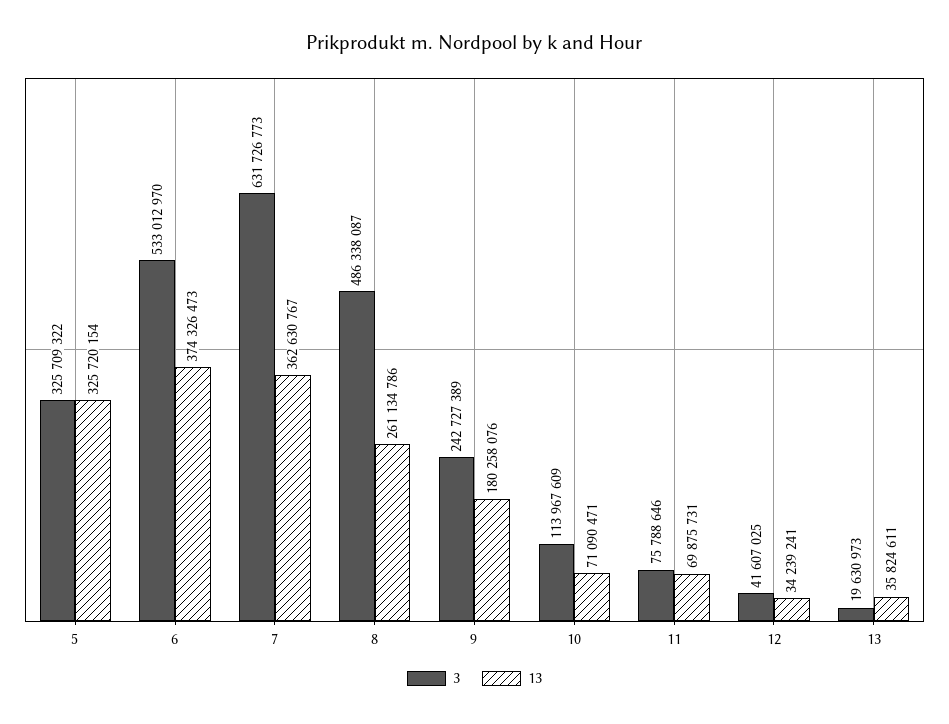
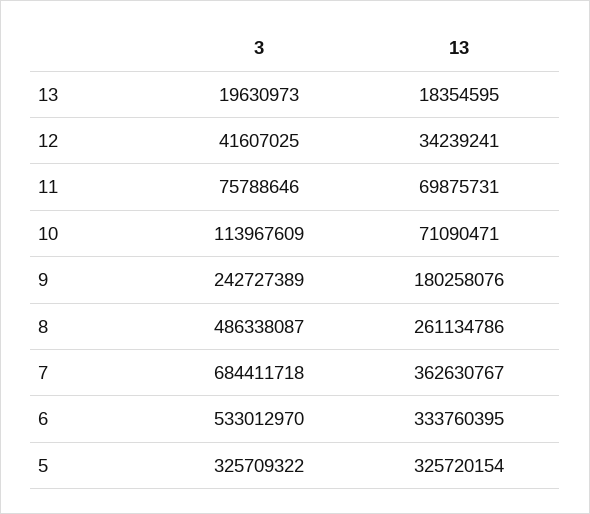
  {
    "3": {
      "5": 325709322,
      "6": 533012970,
-     "7": 631726773,
+     "7": 684411718,
      "8": 486338087,
      "9": 242727389,
      "10": 113967609,
      "11": 75788646,
      "12": 41607025,
      "13": 19630973
    },
    "13": {
      "5": 325720154,
-     "6": 374326473,
+     "6": 333760395,
      "7": 362630767,
      "8": 261134786,
      "9": 180258076,
      "10": 71090471,
      "11": 69875731,
      "12": 34239241,
-     "13": 35824611
+     "13": 18354595
    }
  }

